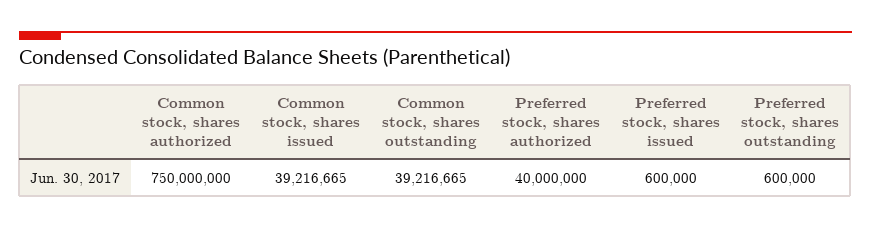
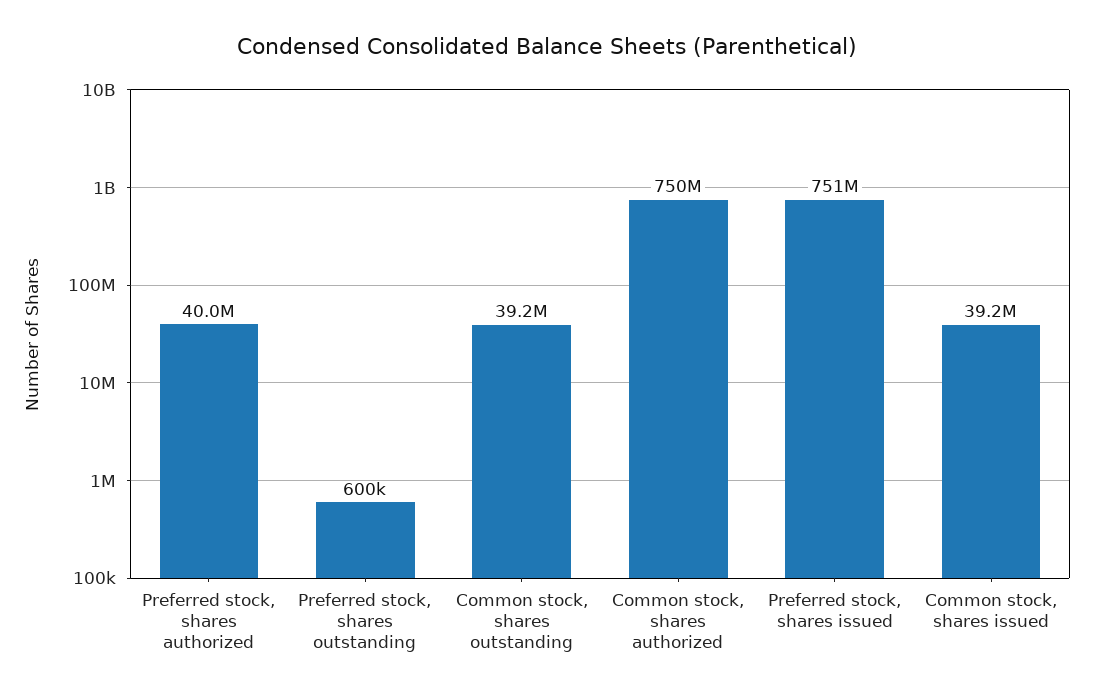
  {
    "Common stock, shares authorized": 750000000,
    "Common stock, shares issued": 39216665,
    "Common stock, shares outstanding": 39216665,
    "Preferred stock, shares authorized": 40000000,
-   "Preferred stock, shares issued": 600000,
+   "Preferred stock, shares issued": 751000000,
    "Preferred stock, shares outstanding": 600000
  }

